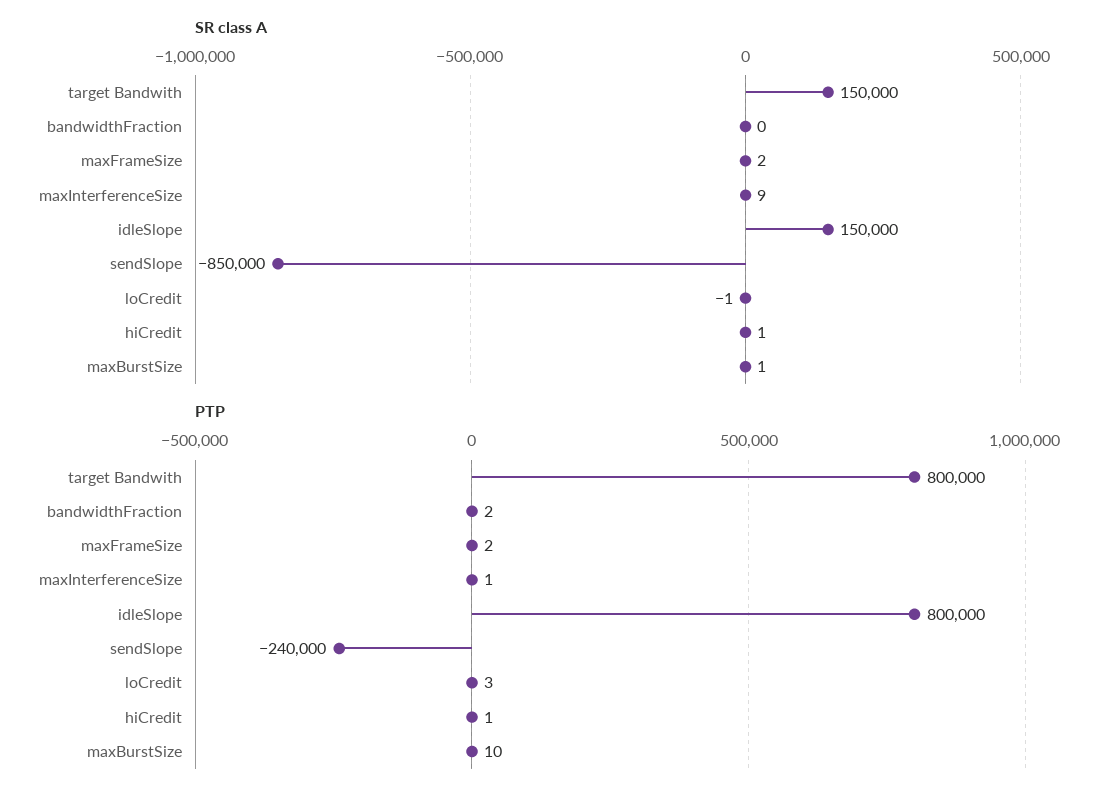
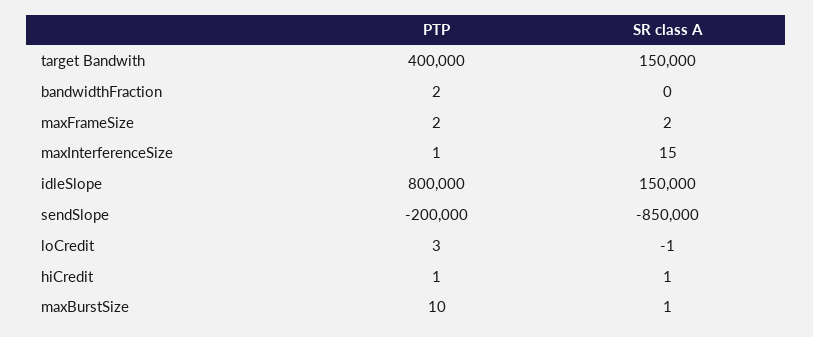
  {
    "SR class A": {
      "target Bandwith": 150000,
      "bandwidthFraction": 0,
      "maxFrameSize": 2,
-     "maxInterferenceSize": 9,
+     "maxInterferenceSize": 15,
      "idleSlope": 150000,
      "sendSlope": -850000,
      "loCredit": -1,
      "hiCredit": 1,
      "maxBurstSize": 1
    },
    "PTP": {
-     "target Bandwith": 800000,
+     "target Bandwith": 400000,
      "bandwidthFraction": 2,
      "maxFrameSize": 2,
      "maxInterferenceSize": 1,
      "idleSlope": 800000,
-     "sendSlope": -240000,
+     "sendSlope": -200000,
      "loCredit": 3,
      "hiCredit": 1,
      "maxBurstSize": 10
    }
  }

